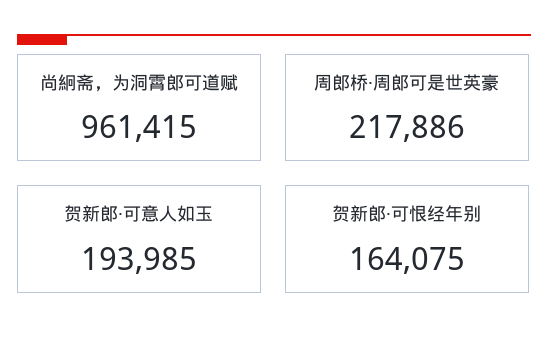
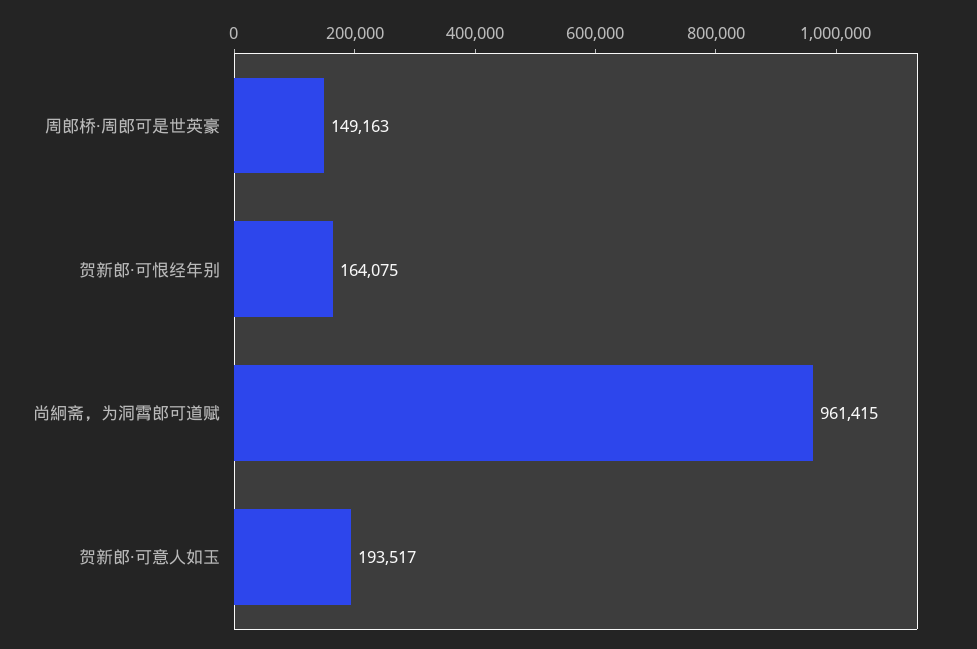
  {
    "尚絅斋，为洞霄郎可道赋": 961415,
-   "周郎桥·周郎可是世英豪": 217886,
+   "周郎桥·周郎可是世英豪": 149163,
-   "贺新郎·可意人如玉": 193985,
+   "贺新郎·可意人如玉": 193517,
    "贺新郎·可恨经年别": 164075
  }

